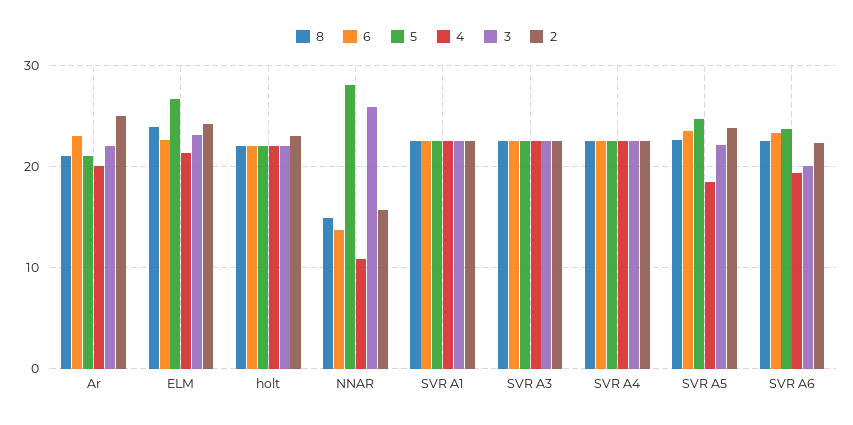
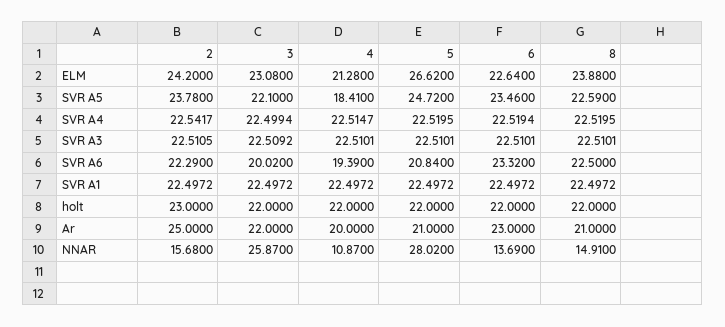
  {
    "8": {
      "Ar": 21,
      "ELM": 23.88,
      "holt": 22,
      "NNAR": 14.91,
      "SVR A1": 22.4972,
      "SVR A3": 22.5101,
      "SVR A4": 22.5195,
      "SVR A5": 22.59,
      "SVR A6": 22.5
    },
    "6": {
      "Ar": 23,
      "ELM": 22.64,
      "holt": 22,
      "NNAR": 13.69,
      "SVR A1": 22.4972,
      "SVR A3": 22.5101,
      "SVR A4": 22.5194,
      "SVR A5": 23.46,
      "SVR A6": 23.32
    },
    "5": {
      "Ar": 21,
      "ELM": 26.62,
      "holt": 22,
      "NNAR": 28.02,
      "SVR A1": 22.4972,
      "SVR A3": 22.5101,
      "SVR A4": 22.5195,
      "SVR A5": 24.72,
-     "SVR A6": 24
+     "SVR A6": 20.84
    },
    "4": {
      "Ar": 20,
      "ELM": 21.28,
      "holt": 22,
      "NNAR": 10.87,
      "SVR A1": 22.4972,
      "SVR A3": 22.5101,
      "SVR A4": 22.5147,
      "SVR A5": 18.41,
      "SVR A6": 19.39
    },
    "3": {
      "Ar": 22,
      "ELM": 23.08,
      "holt": 22,
      "NNAR": 25.87,
      "SVR A1": 22.4972,
      "SVR A3": 22.5092,
      "SVR A4": 22.4994,
      "SVR A5": 22.1,
      "SVR A6": 20.02
    },
    "2": {
      "Ar": 25,
      "ELM": 24.2,
      "holt": 23,
      "NNAR": 15.68,
      "SVR A1": 22.4972,
      "SVR A3": 22.5105,
      "SVR A4": 22.5417,
      "SVR A5": 23.78,
      "SVR A6": 22.29
    }
  }

